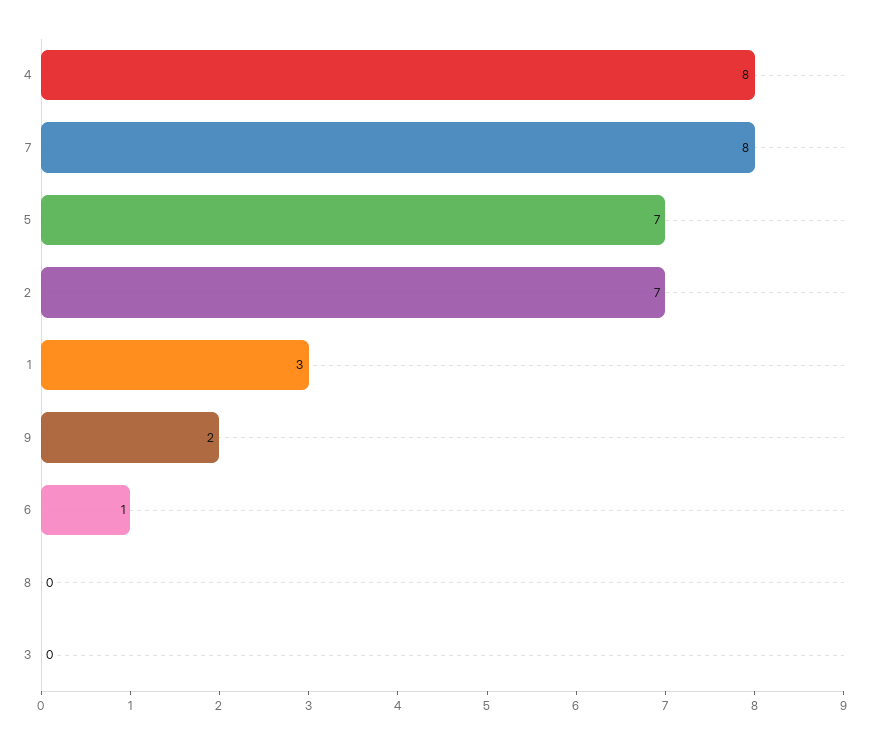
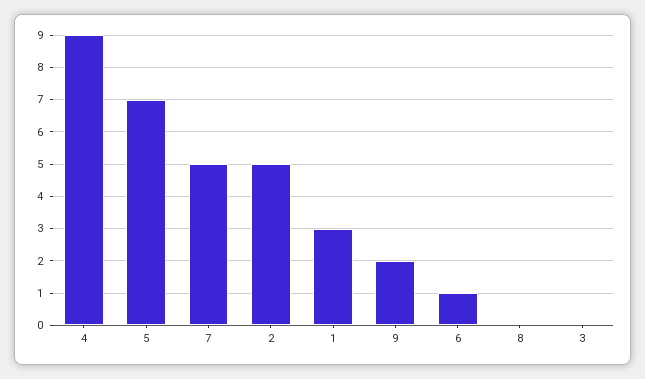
  {
-   "4": 8,
+   "4": 9,
-   "7": 8,
+   "7": 5,
    "5": 7,
-   "2": 7,
+   "2": 5,
    "1": 3,
    "9": 2,
    "6": 1,
    "8": 0,
    "3": 0
  }

